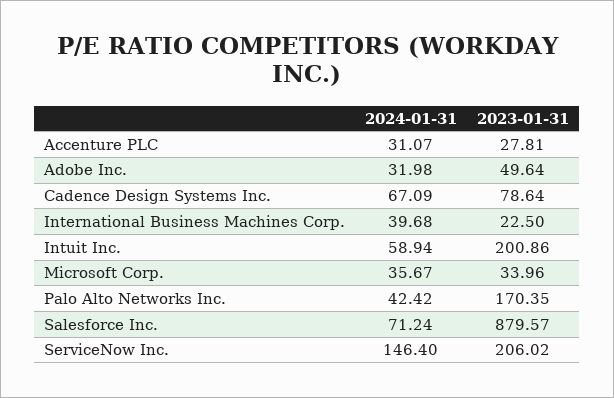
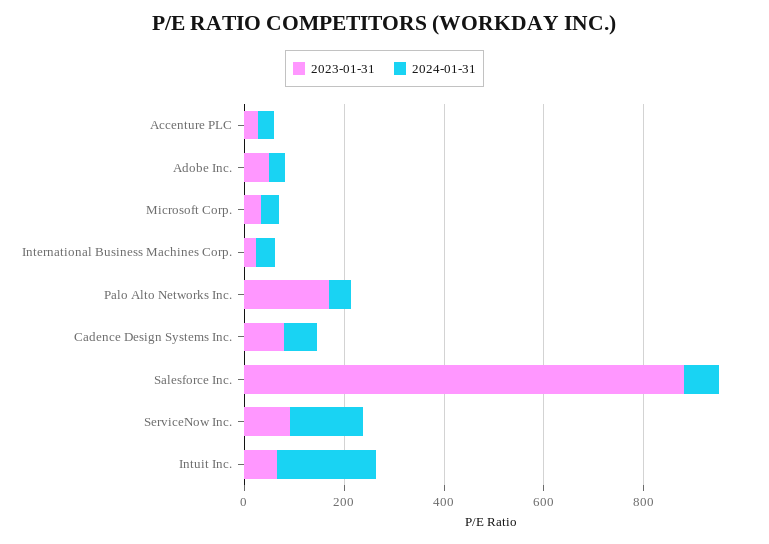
  {
    "2024-01-31": {
      "Accenture PLC": 31.07,
      "Adobe Inc.": 31.98,
      "Cadence Design Systems Inc.": 67.09,
      "International Business Machines Corp.": 39.68,
-     "Intuit Inc.": 58.94,
+     "Intuit Inc.": 200,
      "Microsoft Corp.": 35.67,
      "Palo Alto Networks Inc.": 42.42,
      "Salesforce Inc.": 71.24,
      "ServiceNow Inc.": 146.4
    },
    "2023-01-31": {
      "Accenture PLC": 27.81,
      "Adobe Inc.": 49.64,
      "Cadence Design Systems Inc.": 78.64,
      "International Business Machines Corp.": 22.5,
-     "Intuit Inc.": 200.86,
+     "Intuit Inc.": 50,
      "Microsoft Corp.": 33.96,
      "Palo Alto Networks Inc.": 170.35,
      "Salesforce Inc.": 879.57,
-     "ServiceNow Inc.": 206.02
+     "ServiceNow Inc.": 100
    }
  }

